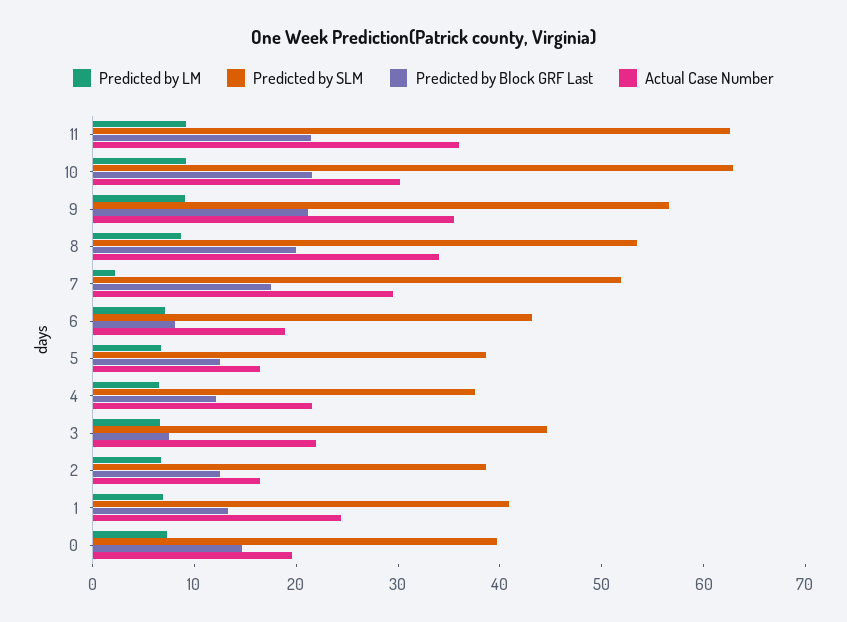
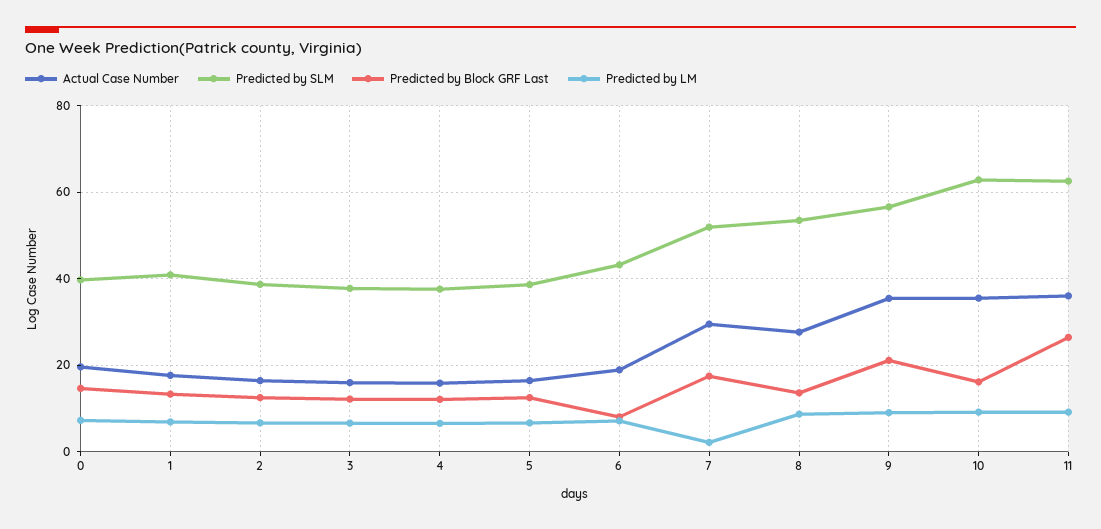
  {
    "Predicted by LM": {
      "11": 10,
      "10": 10,
      "9": 10,
      "8": 8,
      "7": 2,
      "6": 8,
      "5": 6,
      "4": 6,
      "3": 6,
      "2": 6,
      "1": 6,
      "0": 8
    },
    "Predicted by SLM": {
      "11": 62,
      "10": 62,
      "9": 56,
      "8": 54,
      "7": 52,
      "6": 44,
      "5": 38,
      "4": 38,
-     "3": 44,
+     "3": 38,
      "2": 38,
      "1": 40,
      "0": 40
    },
    "Predicted by Block GRF Last": {
-     "11": 22,
+     "11": 26,
-     "10": 22,
+     "10": 16,
      "9": 22,
-     "8": 20,
+     "8": 14,
      "7": 18,
      "6": 8,
      "5": 12,
      "4": 12,
-     "3": 8,
+     "3": 12,
      "2": 12,
      "1": 14,
      "0": 14
    },
    "Actual Case Number": {
      "11": 36,
-     "10": 30,
+     "10": 36,
      "9": 36,
-     "8": 34,
+     "8": 28,
      "7": 30,
      "6": 18,
      "5": 16,
-     "4": 22,
+     "4": 16,
-     "3": 22,
+     "3": 16,
      "2": 16,
-     "1": 24,
+     "1": 18,
      "0": 20
    }
  }

